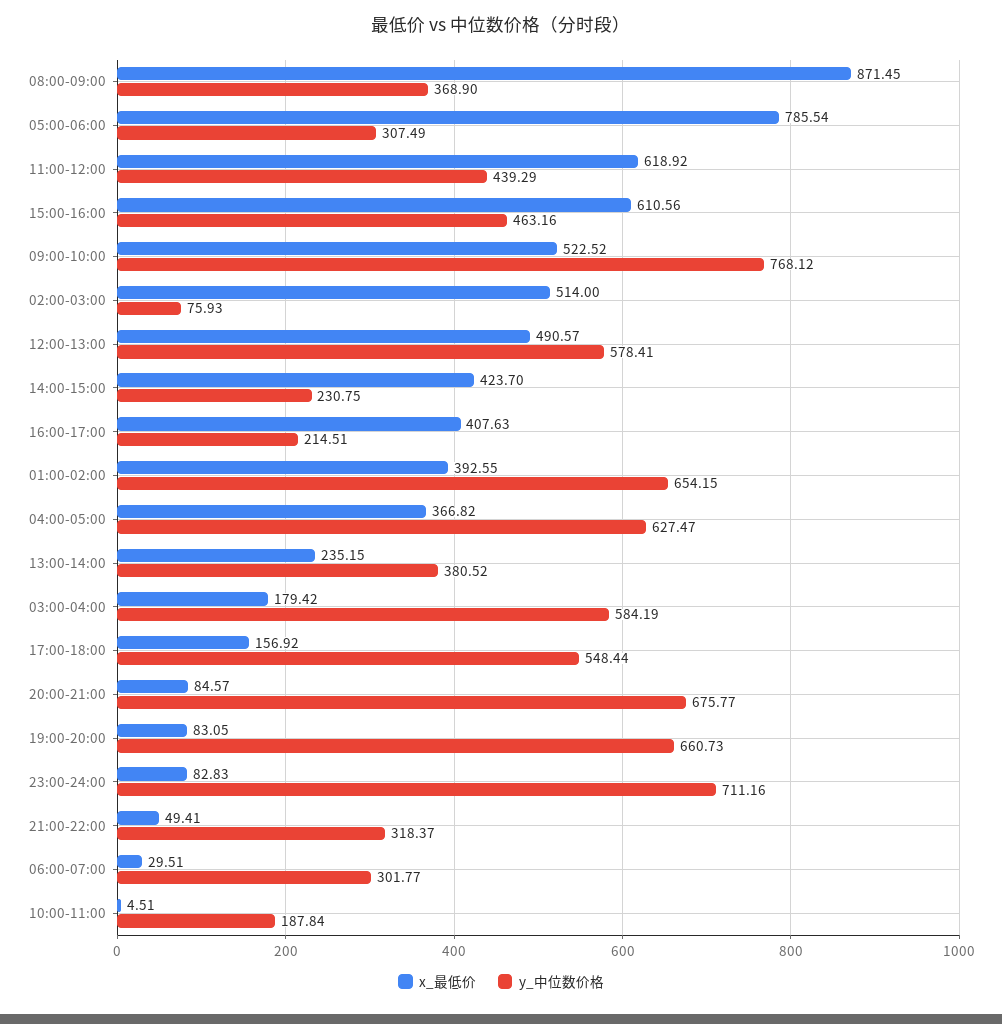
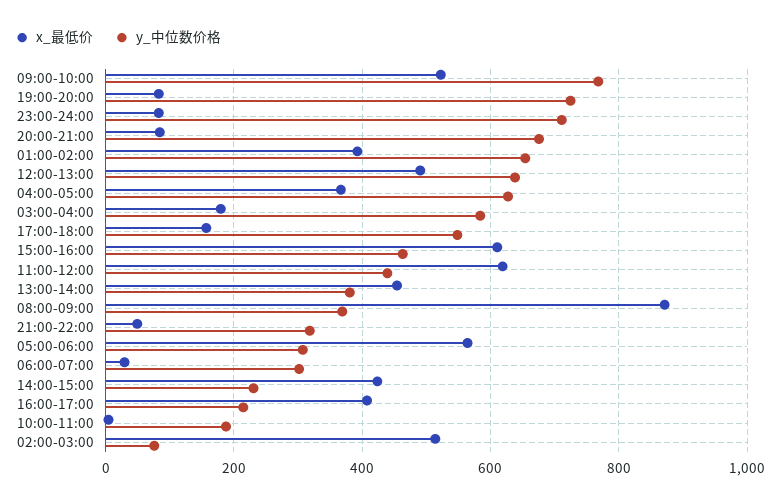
  {
    "x_最低价": {
      "08:00-09:00": 871.45,
-     "05:00-06:00": 785.54,
+     "05:00-06:00": 560,
      "11:00-12:00": 618.92,
      "15:00-16:00": 610.56,
      "09:00-10:00": 522.52,
      "02:00-03:00": 514,
      "12:00-13:00": 490.57,
      "14:00-15:00": 423.7,
      "16:00-17:00": 407.63,
      "01:00-02:00": 392.55,
      "04:00-05:00": 366.82,
-     "13:00-14:00": 235.15,
+     "13:00-14:00": 460,
      "03:00-04:00": 179.42,
      "17:00-18:00": 156.92,
      "20:00-21:00": 84.57,
      "19:00-20:00": 83.05,
      "23:00-24:00": 82.83,
      "21:00-22:00": 49.41,
      "06:00-07:00": 29.51,
      "10:00-11:00": 4.51
    },
    "y_中位数价格": {
      "08:00-09:00": 368.9,
      "05:00-06:00": 307.49,
      "11:00-12:00": 439.29,
      "15:00-16:00": 463.16,
      "09:00-10:00": 768.12,
      "02:00-03:00": 75.93,
-     "12:00-13:00": 578.41,
+     "12:00-13:00": 640,
      "14:00-15:00": 230.75,
      "16:00-17:00": 214.51,
      "01:00-02:00": 654.15,
      "04:00-05:00": 627.47,
      "13:00-14:00": 380.52,
      "03:00-04:00": 584.19,
      "17:00-18:00": 548.44,
      "20:00-21:00": 675.77,
-     "19:00-20:00": 660.73,
+     "19:00-20:00": 720,
      "23:00-24:00": 711.16,
      "21:00-22:00": 318.37,
      "06:00-07:00": 301.77,
      "10:00-11:00": 187.84
    }
  }

